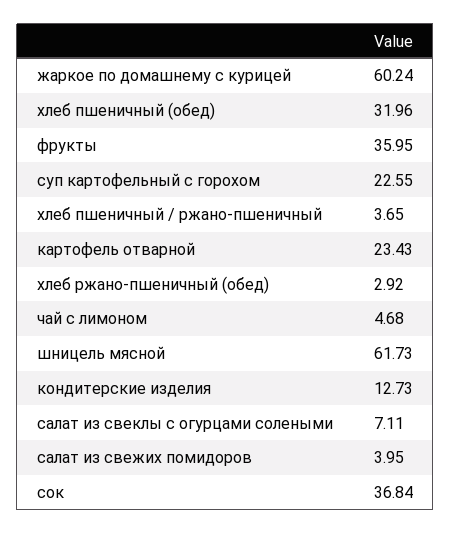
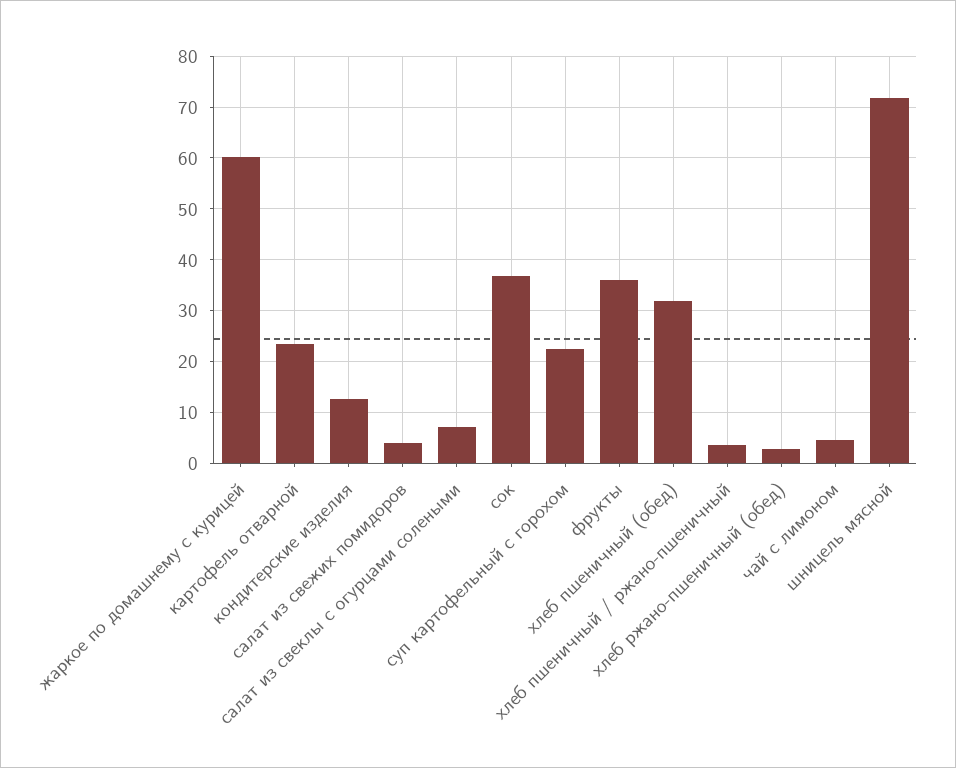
  {
    "жаркое по домашнему с курицей": 60.24,
    "хлеб пшеничный (обед)": 31.96,
    "фрукты": 35.95,
    "суп картофельный с горохом": 22.55,
    "хлеб пшеничный / ржано-пшеничный": 3.65,
    "картофель отварной": 23.43,
    "хлеб ржано-пшеничный (обед)": 2.92,
    "чай с лимоном": 4.68,
-   "шницель мясной": 61.73,
+   "шницель мясной": 72,
    "кондитерские изделия": 12.73,
    "салат из свеклы с огурцами солеными": 7.11,
    "салат из свежих помидоров": 3.95,
    "сок": 36.84
  }

